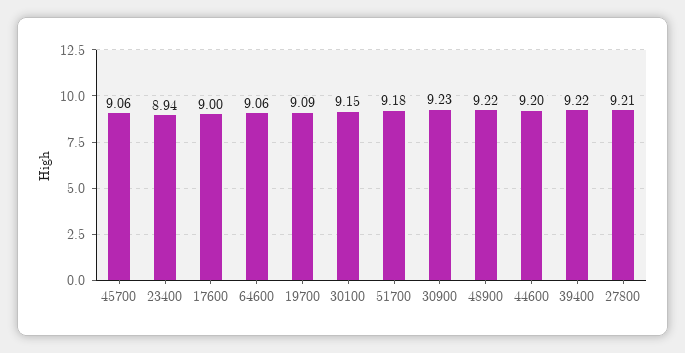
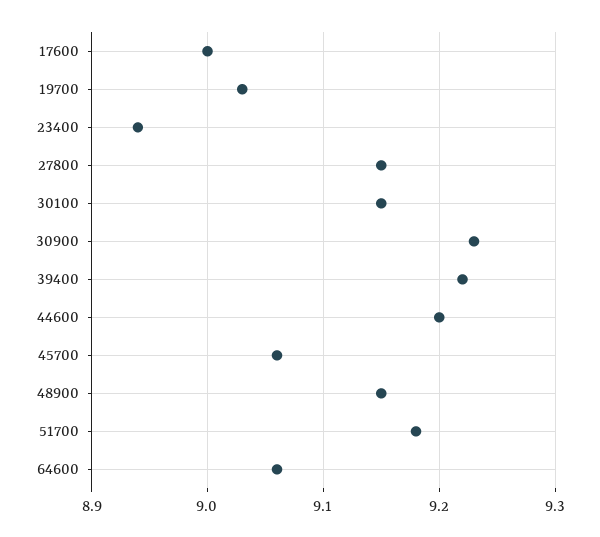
  {
    "45700": 9.06,
    "23400": 8.94,
    "17600": 9,
    "64600": 9.06,
-   "19700": 9.09,
+   "19700": 9.03,
    "30100": 9.15,
    "51700": 9.18,
    "30900": 9.23,
-   "48900": 9.22,
+   "48900": 9.15,
    "44600": 9.2,
    "39400": 9.22,
-   "27800": 9.21
+   "27800": 9.15
  }

